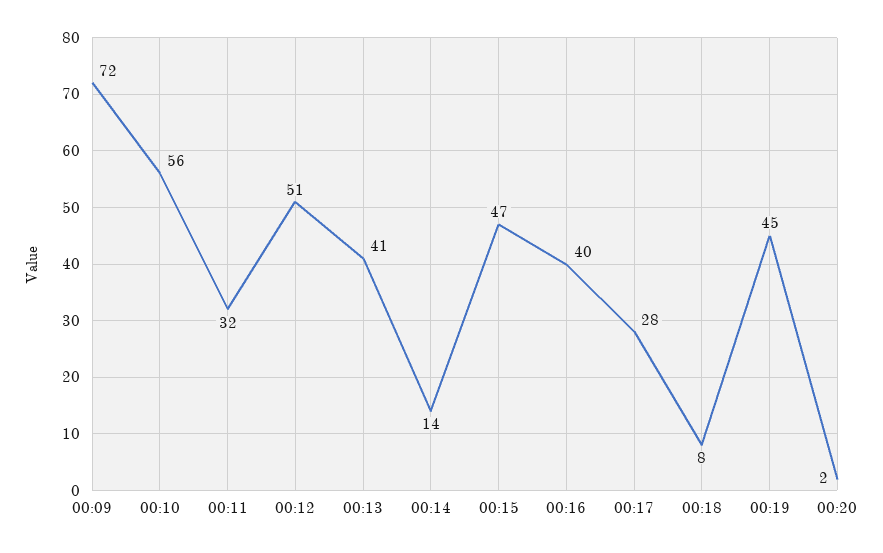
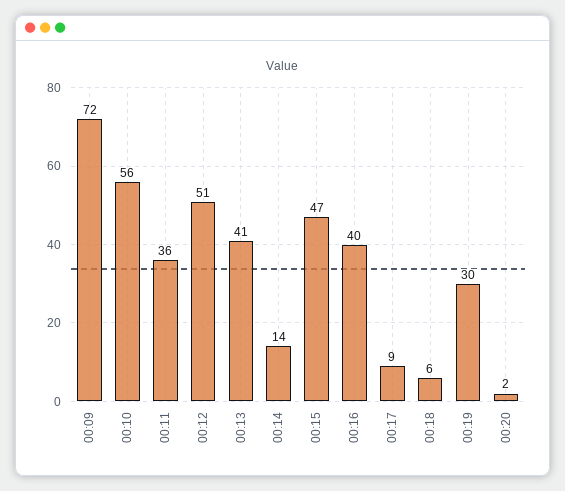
  {
    "00:09": 72,
    "00:10": 56,
-   "00:11": 32,
+   "00:11": 36,
    "00:12": 51,
    "00:13": 41,
    "00:14": 14,
    "00:15": 47,
    "00:16": 40,
-   "00:17": 28,
+   "00:17": 9,
-   "00:18": 8,
+   "00:18": 6,
-   "00:19": 45,
+   "00:19": 30,
    "00:20": 2
  }

